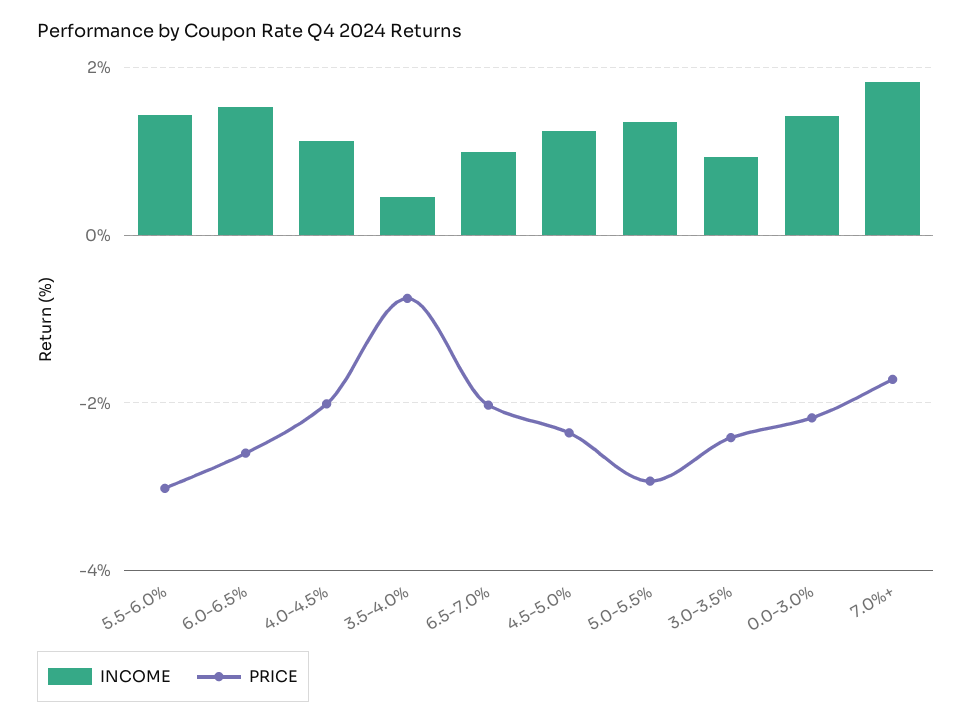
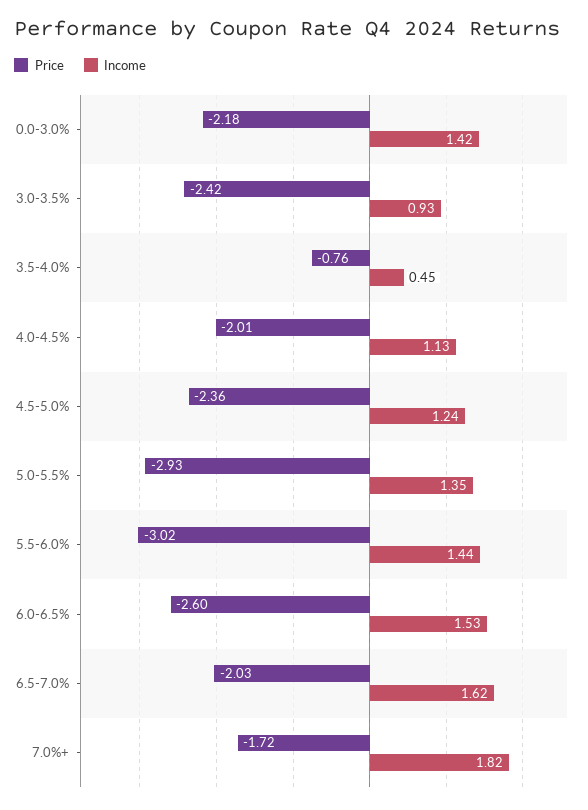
  {
    "INCOME": {
      "5.5-6.0%": 1.44,
      "6.0-6.5%": 1.53,
      "4.0-4.5%": 1.13,
      "3.5-4.0%": 0.45,
-     "6.5-7.0%": 1,
+     "6.5-7.0%": 1.62,
      "4.5-5.0%": 1.24,
      "5.0-5.5%": 1.35,
      "3.0-3.5%": 0.93,
      "0.0-3.0%": 1.42,
      "7.0%+": 1.82
    },
    "PRICE": {
      "5.5-6.0%": -3.02,
      "6.0-6.5%": -2.6,
      "4.0-4.5%": -2.01,
      "3.5-4.0%": -0.76,
      "6.5-7.0%": -2.03,
      "4.5-5.0%": -2.36,
      "5.0-5.5%": -2.93,
      "3.0-3.5%": -2.42,
      "0.0-3.0%": -2.18,
      "7.0%+": -1.72
    }
  }

